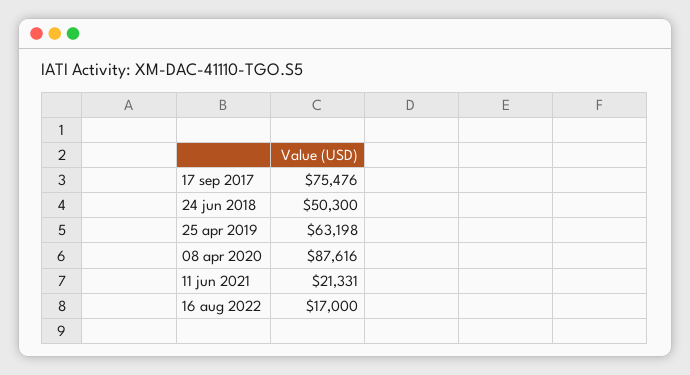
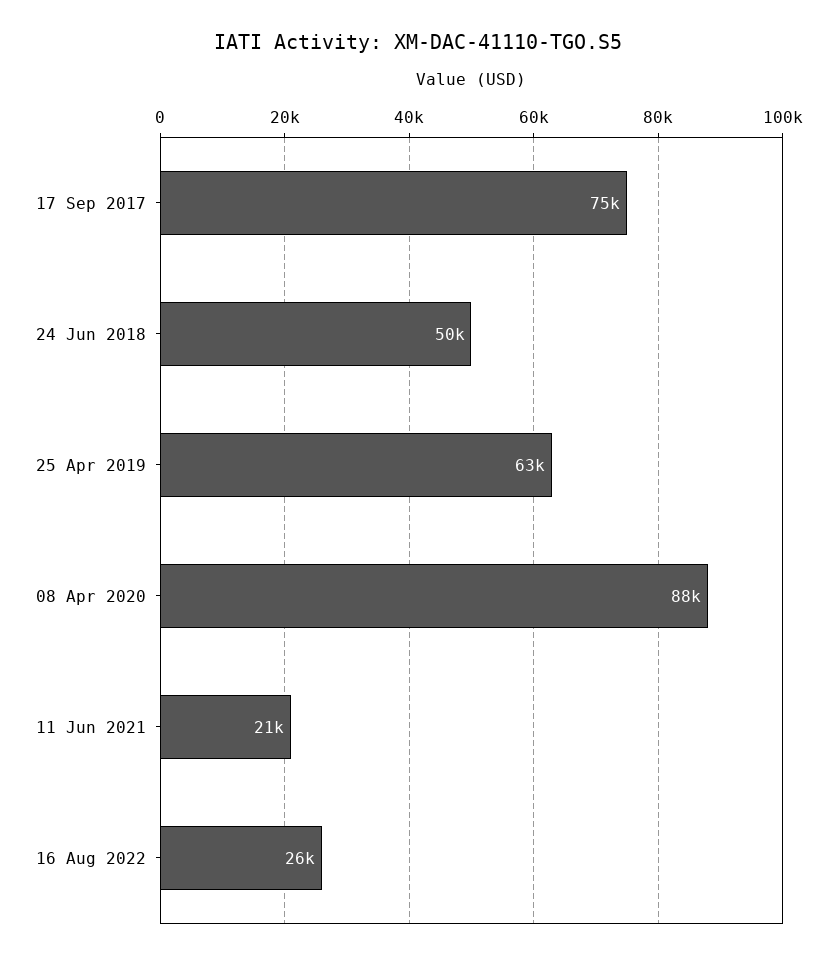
  {
    "17 sep 2017": 75476,
    "24 jun 2018": 50300,
    "25 apr 2019": 63198,
    "08 apr 2020": 87616,
    "11 jun 2021": 21331,
-   "16 aug 2022": 17000
+   "16 aug 2022": 26000
  }

